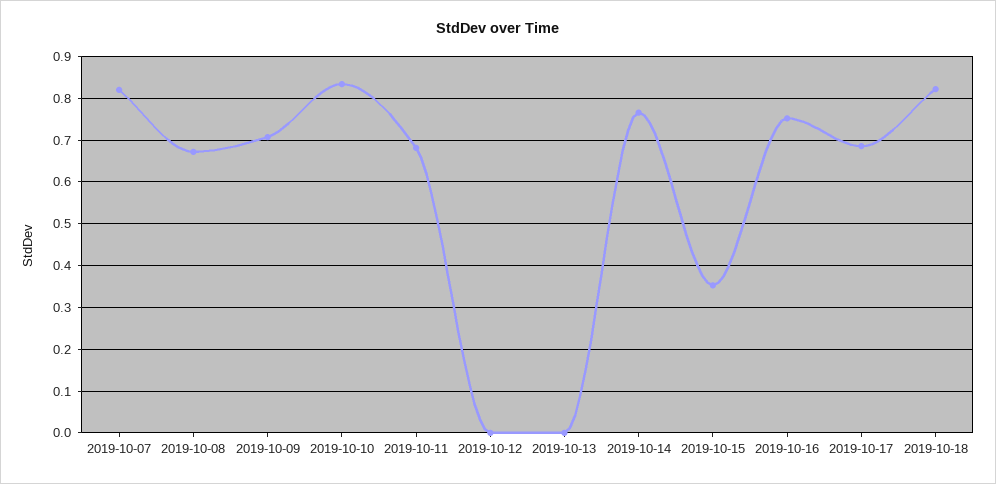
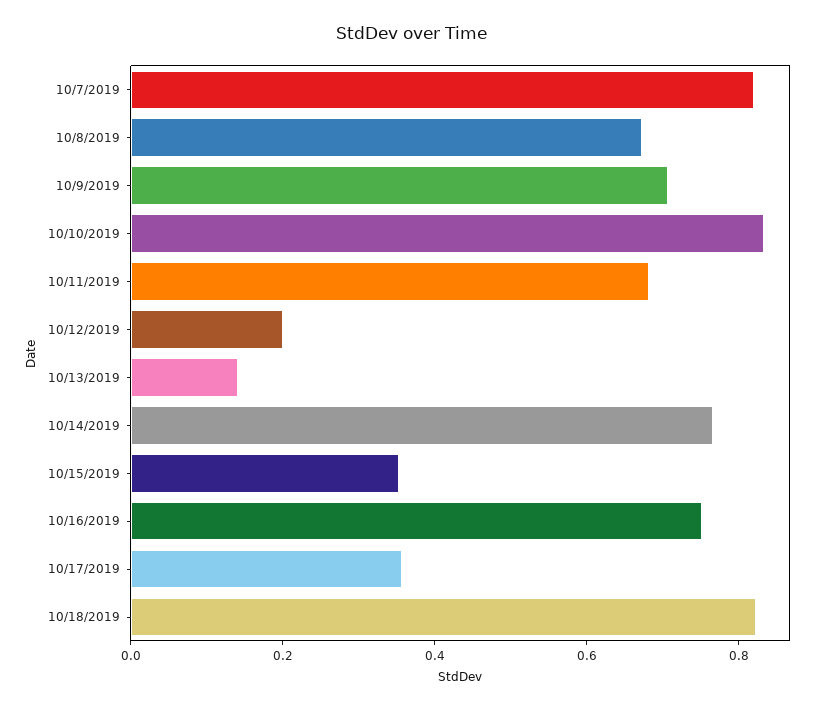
  {
    "2019-10-07": 0.82,
    "2019-10-08": 0.68,
    "2019-10-09": 0.7,
    "2019-10-10": 0.84,
    "2019-10-11": 0.68,
-   "2019-10-12": 0,
+   "2019-10-12": 0.2,
-   "2019-10-13": 0,
+   "2019-10-13": 0.15,
    "2019-10-14": 0.76,
    "2019-10-15": 0.36,
    "2019-10-16": 0.76,
-   "2019-10-17": 0.68,
+   "2019-10-17": 0.35,
    "2019-10-18": 0.82
  }

